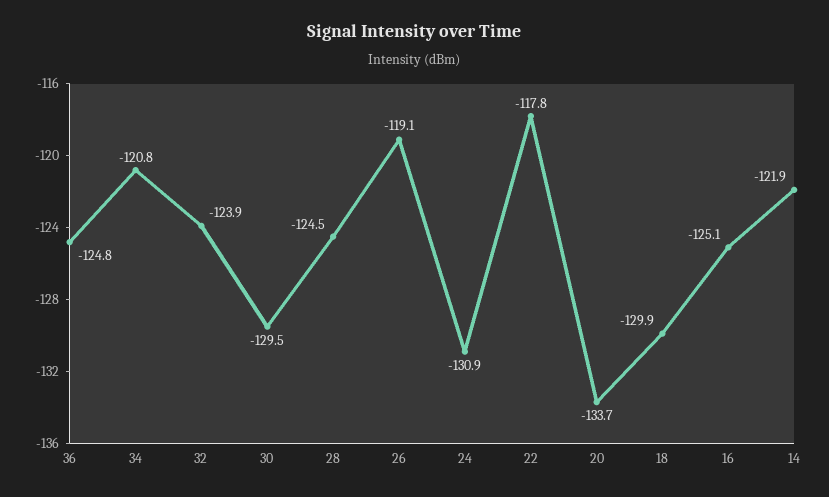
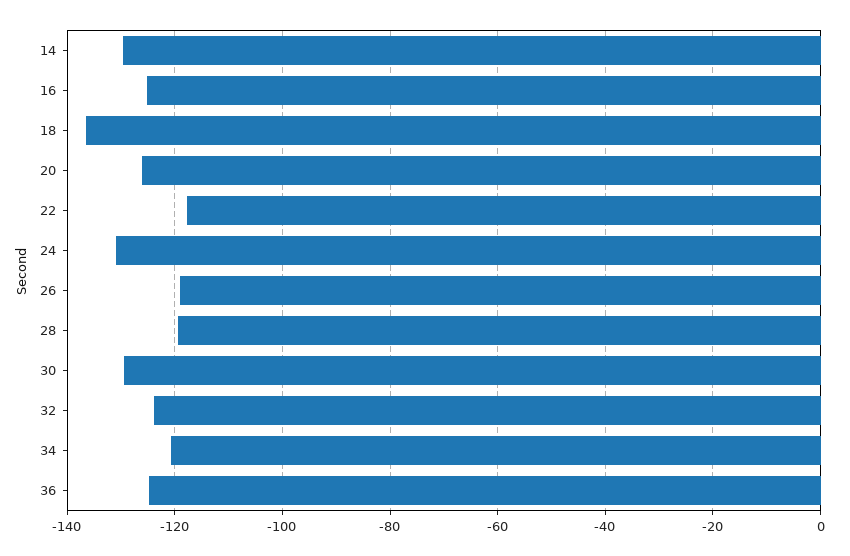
  {
    "36": -124.8,
    "34": -120.8,
    "32": -123.9,
    "30": -129.5,
-   "28": -124.5,
+   "28": -120,
    "26": -119.1,
    "24": -130.9,
    "22": -117.8,
-   "20": -133.7,
+   "20": -126,
-   "18": -129.9,
+   "18": -136,
    "16": -125.1,
-   "14": -121.9
+   "14": -130
  }

